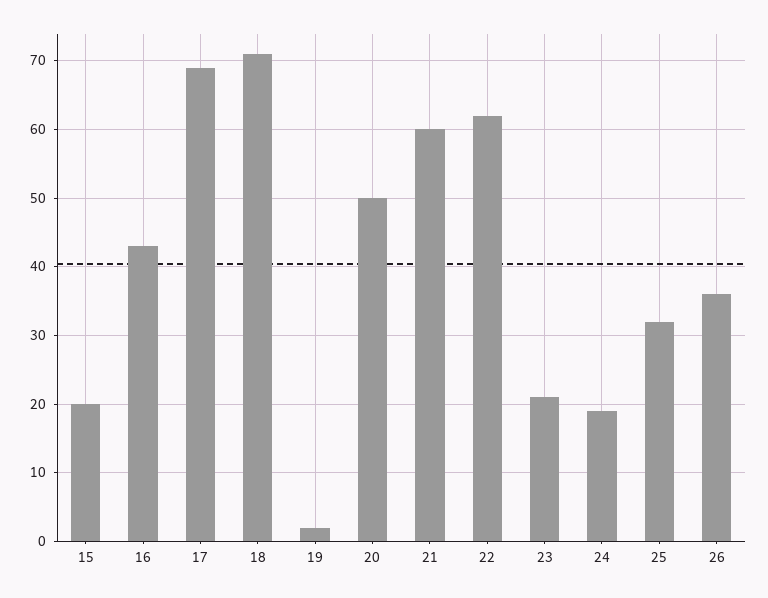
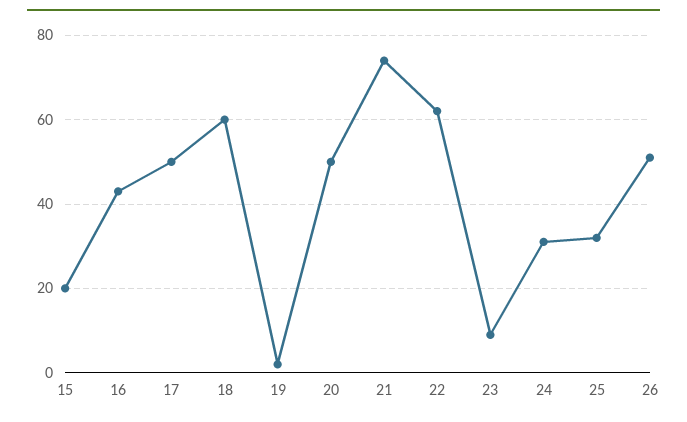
  {
    "15": 20,
    "16": 43,
-   "17": 69,
+   "17": 50,
-   "18": 71,
+   "18": 60,
    "19": 2,
    "20": 50,
-   "21": 60,
+   "21": 75,
    "22": 62,
-   "23": 21,
+   "23": 10,
-   "24": 19,
+   "24": 30,
    "25": 32,
-   "26": 36
+   "26": 50
  }

